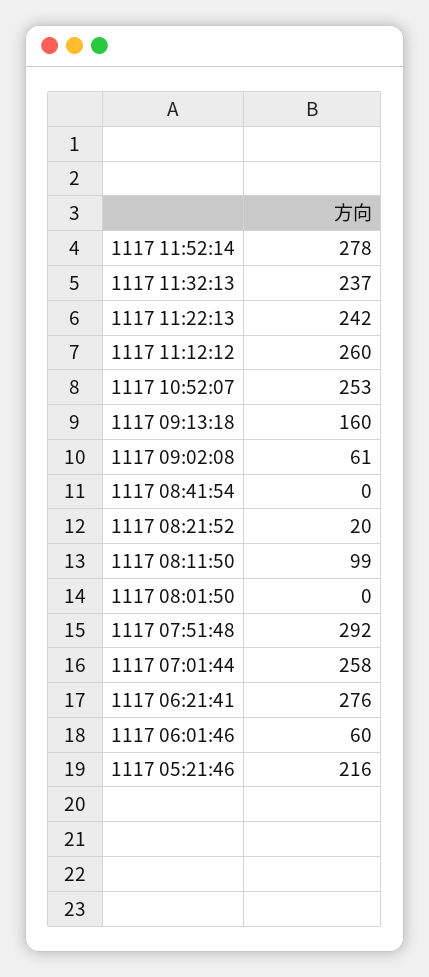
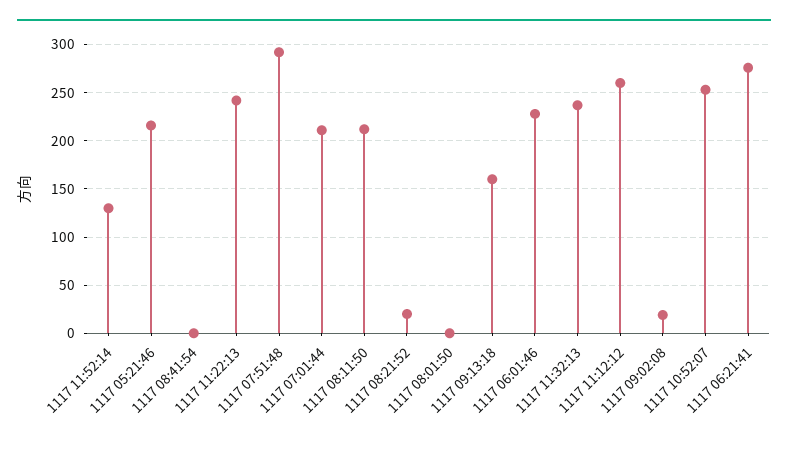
  {
-   "1117 11:52:14": 278,
+   "1117 11:52:14": 130,
    "1117 11:32:13": 237,
    "1117 11:22:13": 242,
    "1117 11:12:12": 260,
    "1117 10:52:07": 253,
    "1117 09:13:18": 160,
-   "1117 09:02:08": 61,
+   "1117 09:02:08": 20,
    "1117 08:41:54": 0,
    "1117 08:21:52": 20,
-   "1117 08:11:50": 99,
+   "1117 08:11:50": 210,
    "1117 08:01:50": 0,
    "1117 07:51:48": 292,
-   "1117 07:01:44": 258,
+   "1117 07:01:44": 210,
    "1117 06:21:41": 276,
-   "1117 06:01:46": 60,
+   "1117 06:01:46": 230,
    "1117 05:21:46": 216
  }

